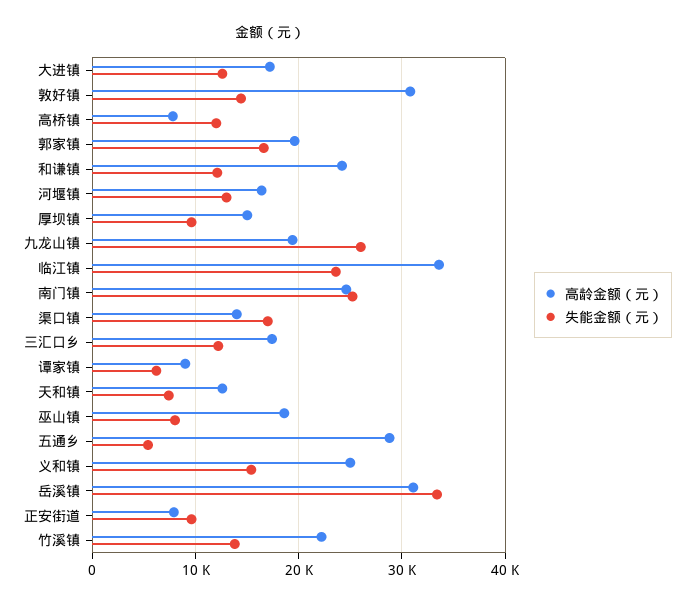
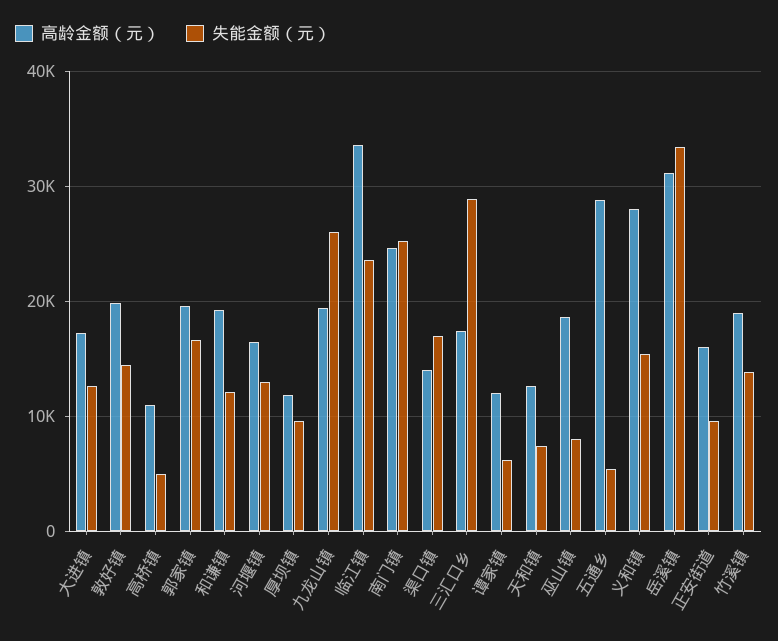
  {
    "高龄金额（元）": {
      "大进镇": 17000,
-     "敦好镇": 31000,
+     "敦好镇": 20000,
-     "高桥镇": 8000,
+     "高桥镇": 11000,
      "郭家镇": 20000,
-     "和谦镇": 24000,
+     "和谦镇": 19000,
      "河堰镇": 16000,
-     "厚坝镇": 15000,
+     "厚坝镇": 12000,
      "九龙山镇": 19000,
      "临江镇": 34000,
      "南门镇": 25000,
      "渠口镇": 14000,
      "三汇口乡": 17000,
-     "谭家镇": 9000,
+     "谭家镇": 12000,
      "天和镇": 13000,
      "巫山镇": 19000,
      "五通乡": 29000,
-     "义和镇": 25000,
+     "义和镇": 28000,
      "岳溪镇": 31000,
-     "正安街道": 8000,
+     "正安街道": 16000,
-     "竹溪镇": 22000
+     "竹溪镇": 19000
    },
    "失能金额（元）": {
      "大进镇": 13000,
      "敦好镇": 14000,
-     "高桥镇": 12000,
+     "高桥镇": 5000,
      "郭家镇": 17000,
      "和谦镇": 12000,
      "河堰镇": 13000,
      "厚坝镇": 10000,
      "九龙山镇": 26000,
      "临江镇": 24000,
      "南门镇": 25000,
      "渠口镇": 17000,
-     "三汇口乡": 12000,
+     "三汇口乡": 29000,
      "谭家镇": 6000,
      "天和镇": 7000,
      "巫山镇": 8000,
      "五通乡": 5000,
      "义和镇": 15000,
      "岳溪镇": 33000,
      "正安街道": 10000,
      "竹溪镇": 14000
    }
  }

